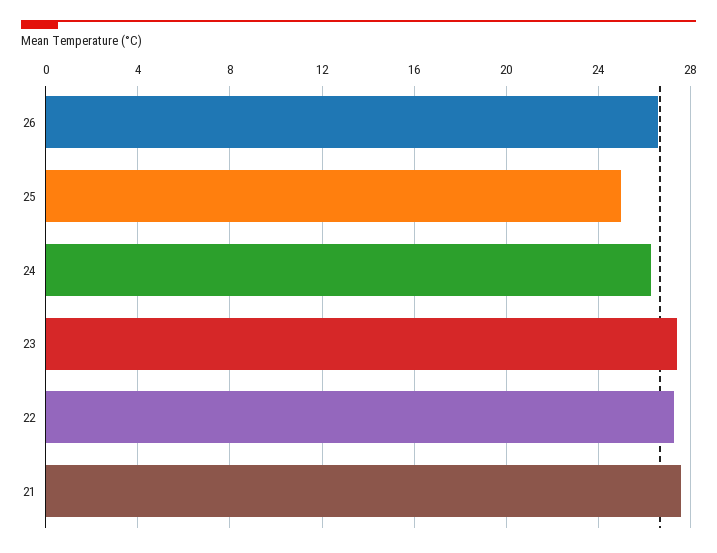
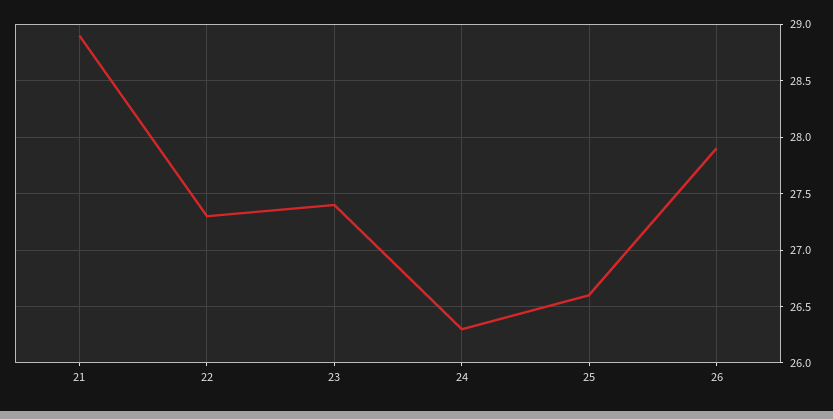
  {
-   "26": 26.5,
+   "26": 27.9,
-   "25": 25,
+   "25": 26.6,
    "24": 26.3,
    "23": 27.4,
    "22": 27.3,
-   "21": 27.5
+   "21": 28.9
  }

